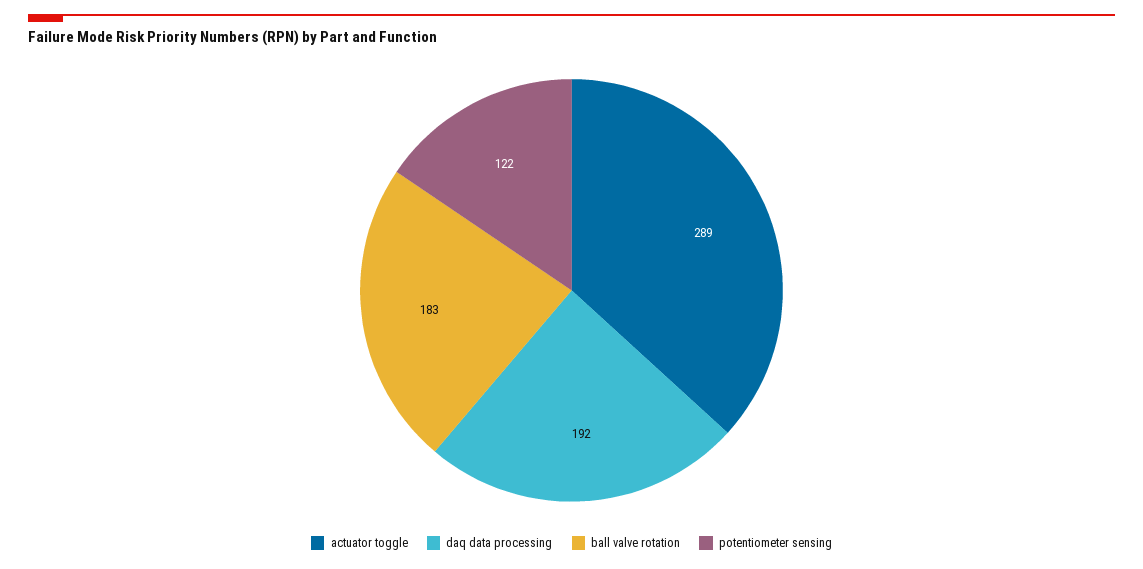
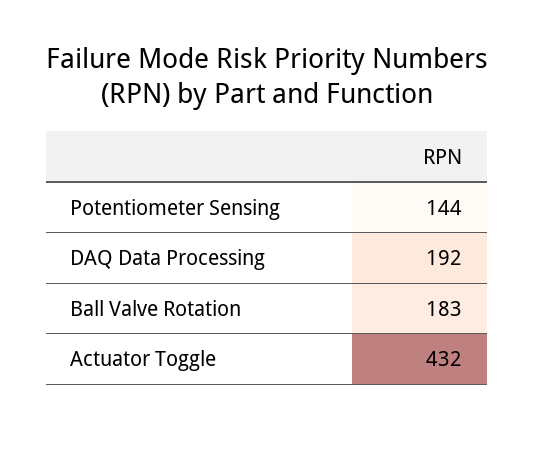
  {
-   "actuator toggle": 289,
+   "actuator toggle": 432,
    "daq data processing": 192,
    "ball valve rotation": 183,
-   "potentiometer sensing": 122
+   "potentiometer sensing": 144
  }

